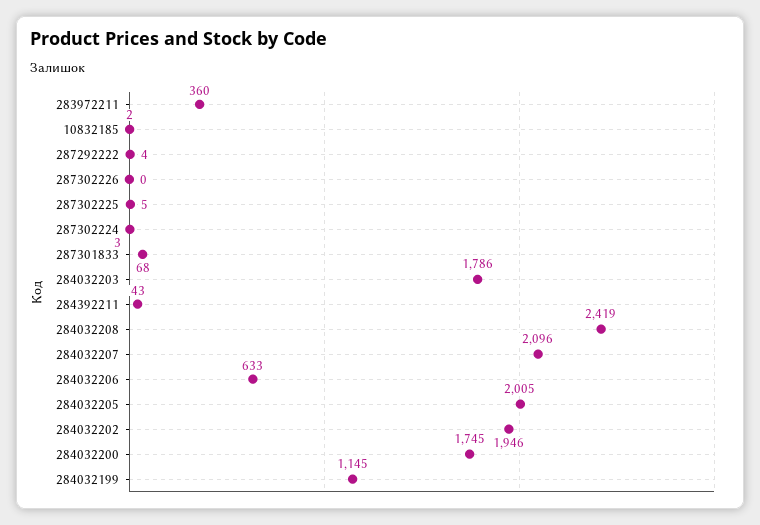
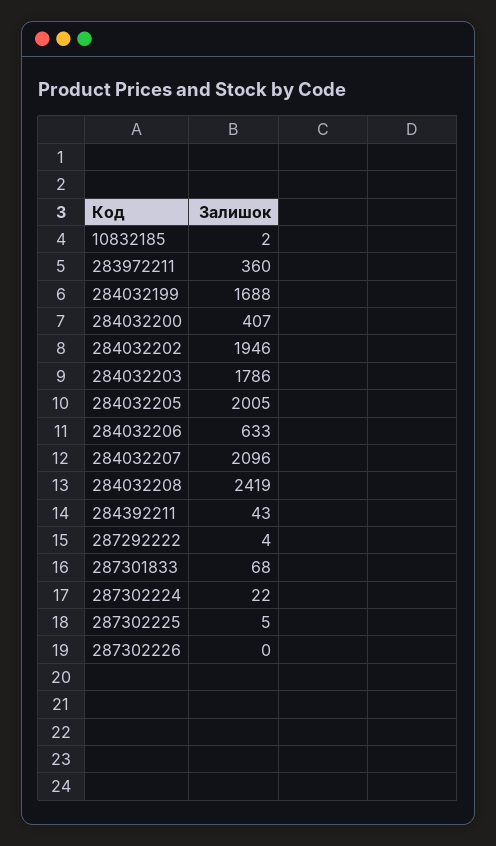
  {
    "283972211": 360,
    "10832185": 2,
    "287292222": 4,
    "287302226": 0,
    "287302225": 5,
-   "287302224": 3,
+   "287302224": 22,
    "287301833": 68,
    "284032203": 1786,
    "284392211": 43,
    "284032208": 2419,
    "284032207": 2096,
    "284032206": 633,
    "284032205": 2005,
    "284032202": 1946,
-   "284032200": 1745,
+   "284032200": 407,
-   "284032199": 1145
+   "284032199": 1688
  }

